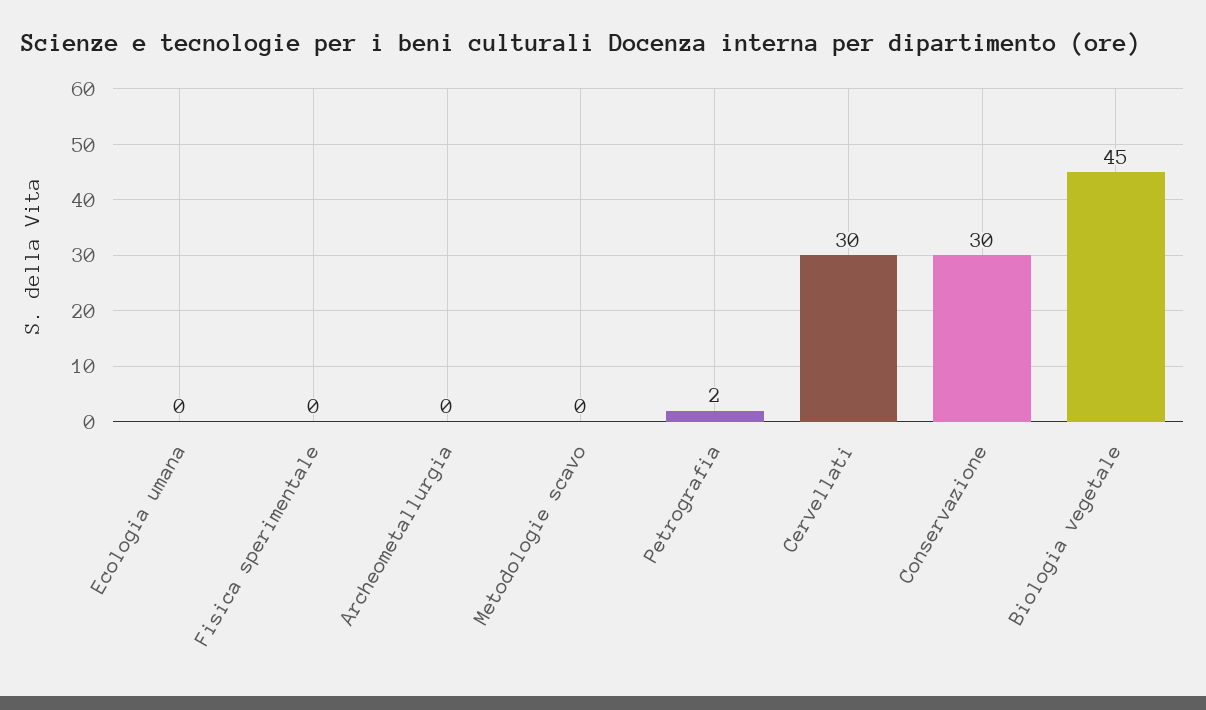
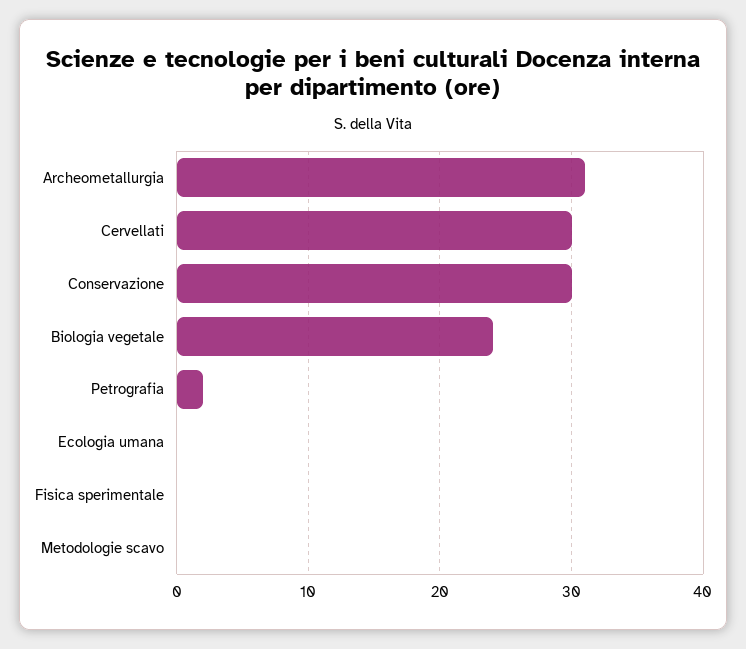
  {
    "Ecologia umana": 0,
    "Fisica sperimentale": 0,
-   "Archeometallurgia": 0,
+   "Archeometallurgia": 31,
    "Metodologie scavo": 0,
    "Petrografia": 2,
    "Cervellati": 30,
    "Conservazione": 30,
-   "Biologia vegetale": 45
+   "Biologia vegetale": 24
  }

